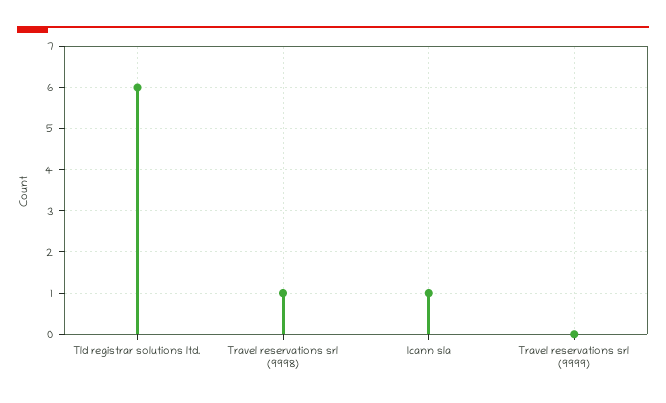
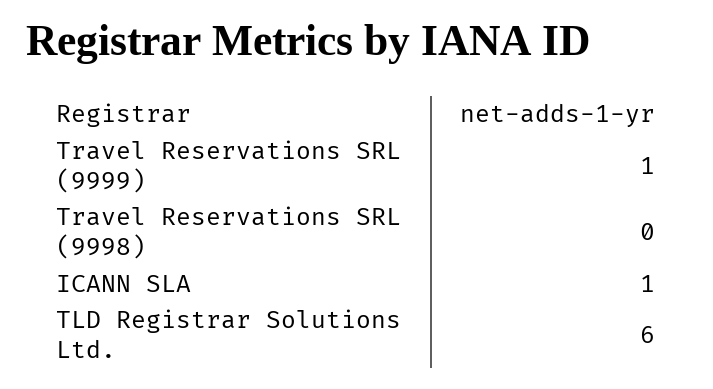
  {
    "Tld registrar solutions ltd.": 6,
-   "Travel reservations srl (9998)": 1,
+   "Travel reservations srl (9998)": 0,
    "Icann sla": 1,
-   "Travel reservations srl (9999)": 0
+   "Travel reservations srl (9999)": 1
  }

